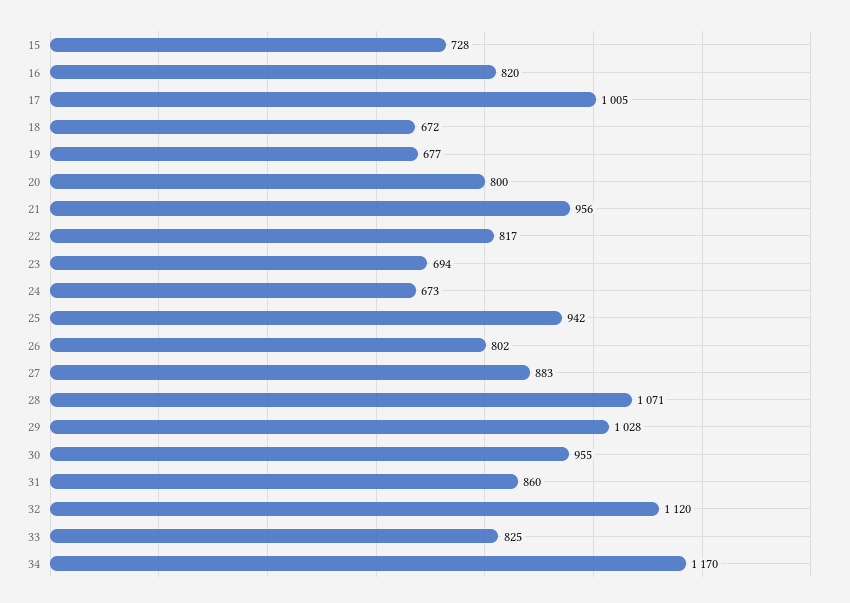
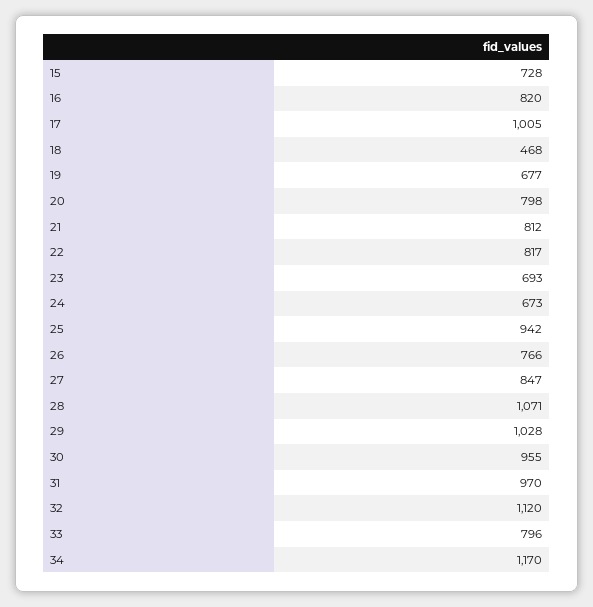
  {
    "15": 728,
    "16": 820,
    "17": 1005,
-   "18": 672,
+   "18": 468,
    "19": 677,
-   "20": 800,
+   "20": 798,
-   "21": 956,
+   "21": 812,
    "22": 817,
-   "23": 694,
+   "23": 693,
    "24": 673,
    "25": 942,
-   "26": 802,
+   "26": 766,
-   "27": 883,
+   "27": 847,
    "28": 1071,
    "29": 1028,
    "30": 955,
-   "31": 860,
+   "31": 970,
    "32": 1120,
-   "33": 825,
+   "33": 796,
    "34": 1170
  }

